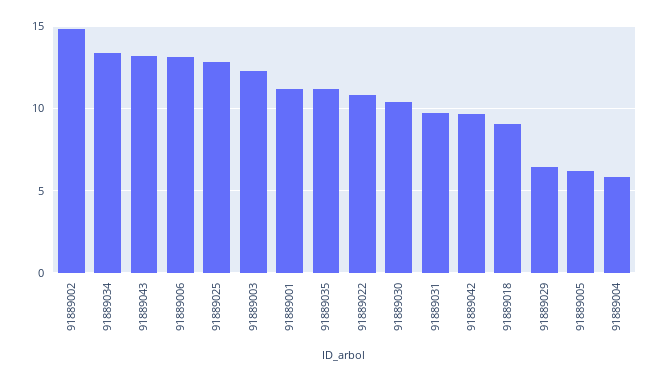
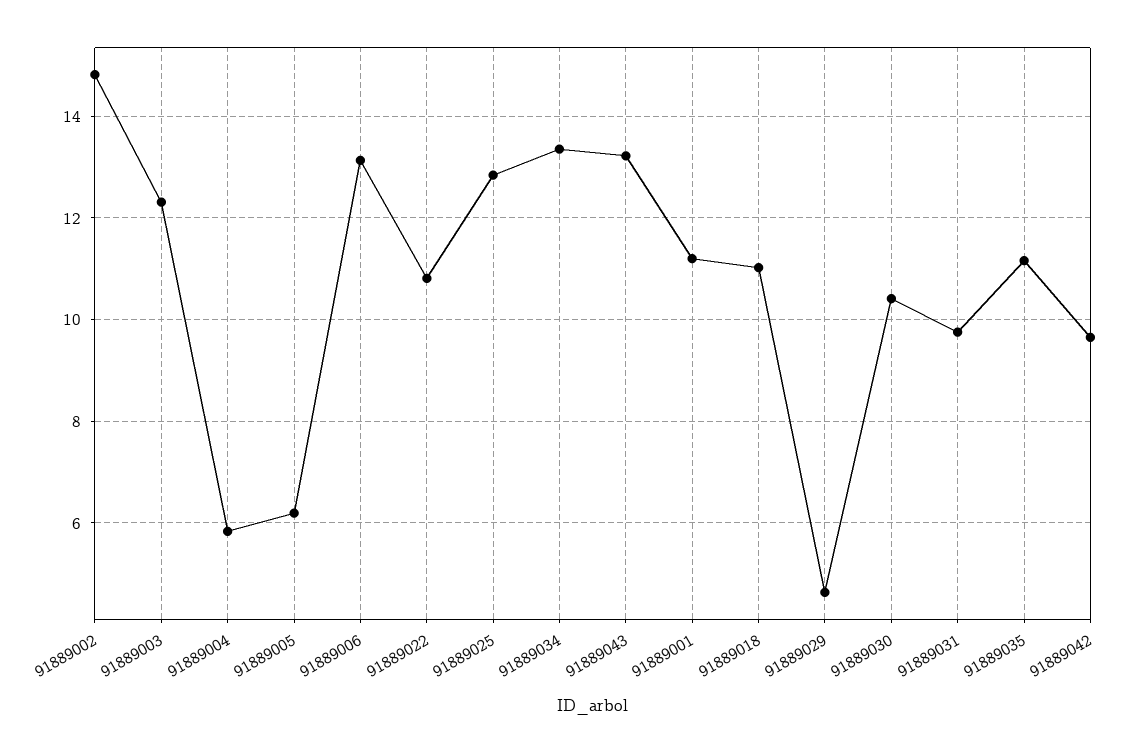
  {
    "91889002": 14.8,
    "91889034": 13.4,
    "91889043": 13.2,
    "91889006": 13.2,
    "91889025": 12.8,
    "91889003": 12.4,
    "91889001": 11.2,
    "91889035": 11.2,
    "91889022": 10.8,
    "91889030": 10.4,
    "91889031": 9.8,
    "91889042": 9.6,
-   "91889018": 9,
+   "91889018": 11,
-   "91889029": 6.5,
+   "91889029": 4.6,
    "91889005": 6.2,
    "91889004": 5.8
  }

